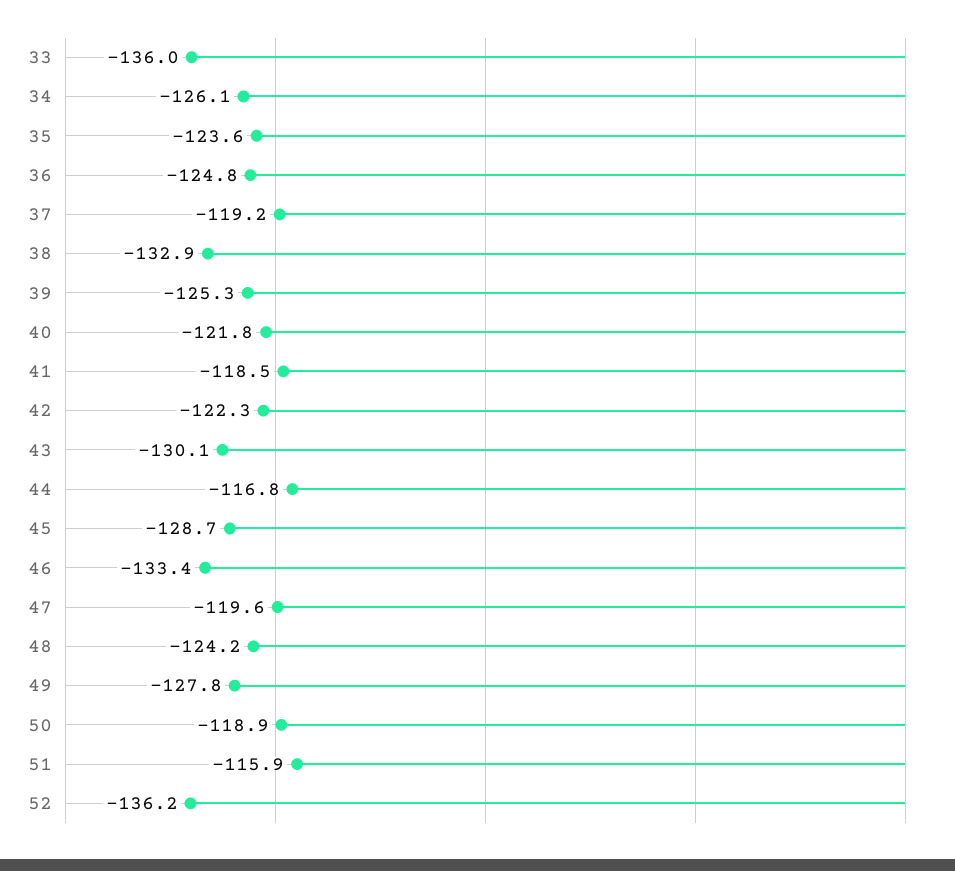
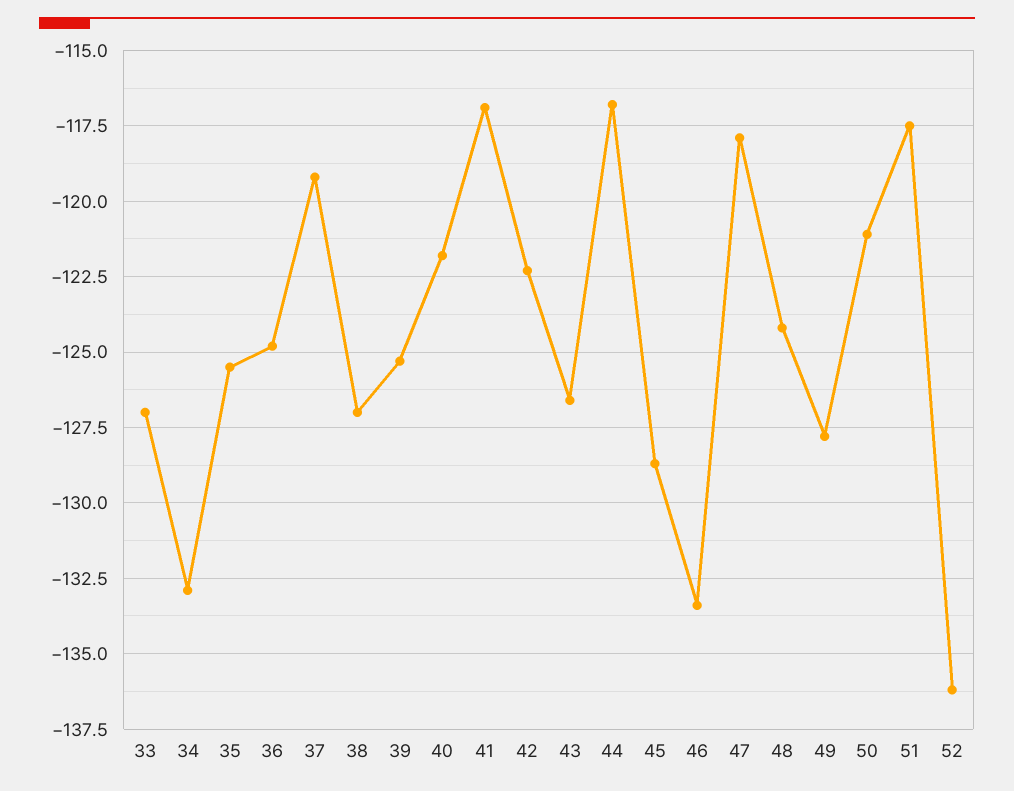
  {
-   "33": -136,
+   "33": -127,
-   "34": -126.1,
+   "34": -133,
-   "35": -123.6,
+   "35": -125.5,
    "36": -124.8,
    "37": -119.2,
-   "38": -132.9,
+   "38": -127,
    "39": -125.3,
    "40": -121.8,
-   "41": -118.5,
+   "41": -117,
    "42": -122.3,
-   "43": -130.1,
+   "43": -126.5,
    "44": -116.8,
    "45": -128.7,
    "46": -133.4,
-   "47": -119.6,
+   "47": -118,
    "48": -124.2,
    "49": -127.8,
-   "50": -118.9,
+   "50": -121,
-   "51": -115.9,
+   "51": -117.5,
    "52": -136.2
  }

